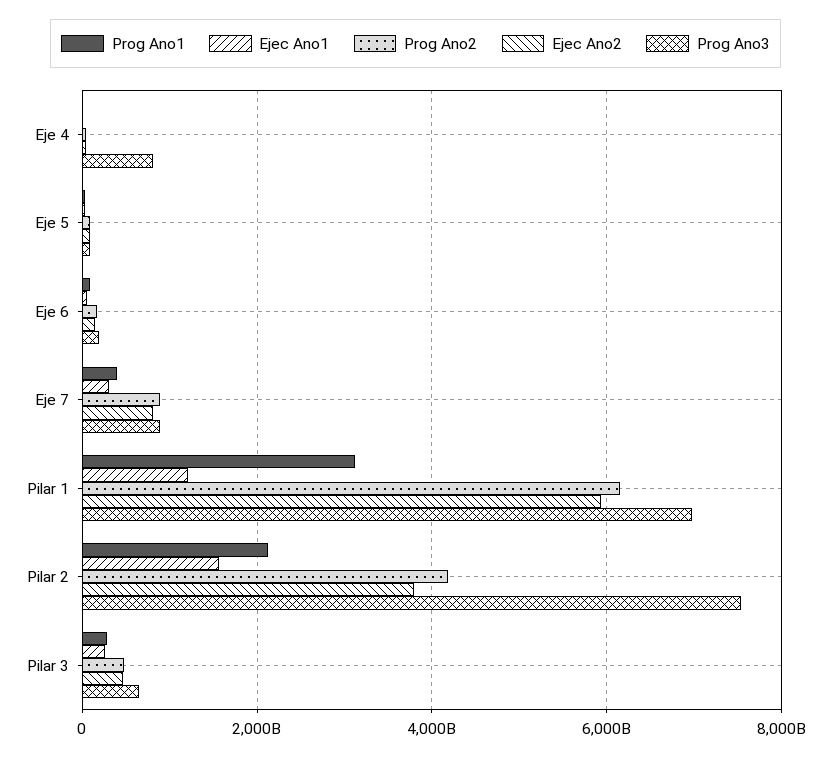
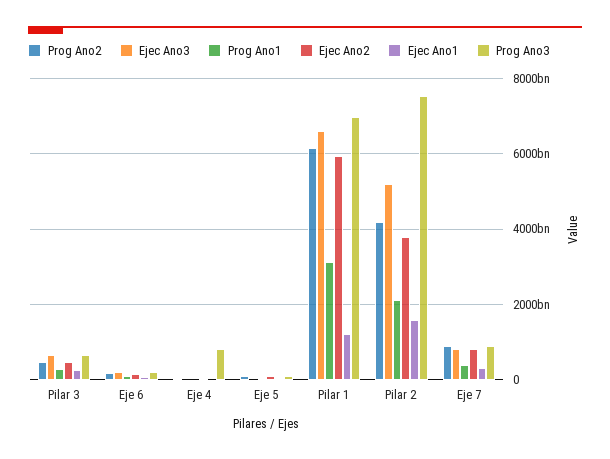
  {
    "Prog Ano1": {
      "Eje 4": 0,
      "Eje 5": 0,
      "Eje 6": 0,
      "Eje 7": 400000000000,
      "Pilar 1": 3200000000000,
      "Pilar 2": 2200000000000,
      "Pilar 3": 200000000000
    },
    "Ejec Ano1": {
      "Eje 4": 0,
      "Eje 5": 0,
      "Eje 6": 0,
      "Eje 7": 400000000000,
      "Pilar 1": 1200000000000,
      "Pilar 2": 1600000000000,
      "Pilar 3": 200000000000
    },
    "Prog Ano2": {
      "Eje 4": 0,
      "Eje 5": 0,
      "Eje 6": 200000000000,
      "Eje 7": 800000000000,
      "Pilar 1": 6200000000000,
      "Pilar 2": 4200000000000,
      "Pilar 3": 400000000000
    },
    "Ejec Ano2": {
      "Eje 4": 0,
      "Eje 5": 0,
      "Eje 6": 200000000000,
      "Eje 7": 800000000000,
      "Pilar 1": 6000000000000,
      "Pilar 2": 3800000000000,
      "Pilar 3": 400000000000
    },
    "Prog Ano3": {
      "Eje 4": 800000000000,
      "Eje 5": 0,
      "Eje 6": 200000000000,
      "Eje 7": 800000000000,
      "Pilar 1": 7000000000000,
      "Pilar 2": 7600000000000,
      "Pilar 3": 600000000000
-   }
+   },
+   "Ejec Ano3": {
+     "Pilar 3": 600000000000,
+     "Eje 6": 200000000000,
+     "Eje 4": 0,
+     "Eje 5": 0,
+     "Pilar 1": 6600000000000,
+     "Pilar 2": 5200000000000,
+     "Eje 7": 800000000000
+   }
  }

